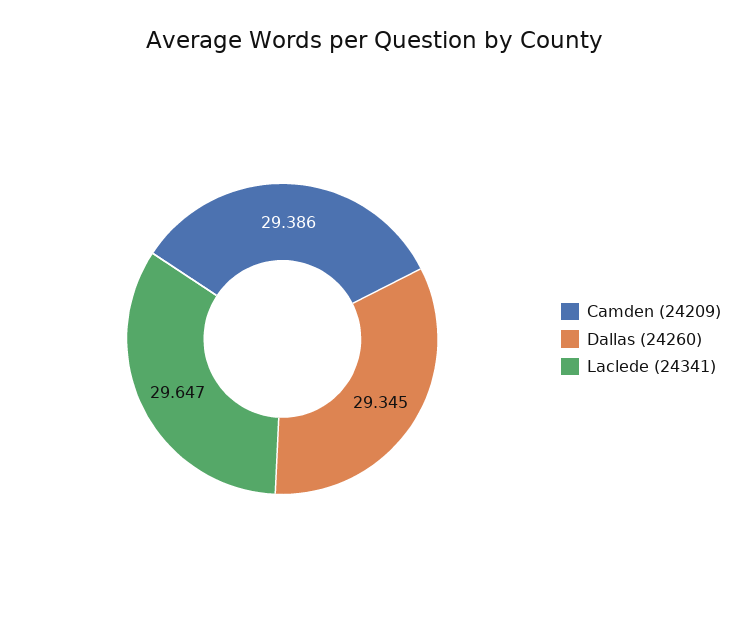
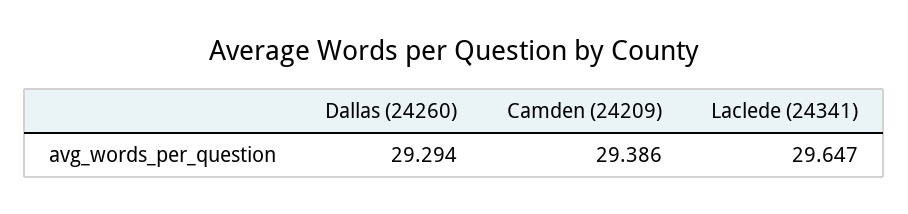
  {
    "Camden (24209)": 29.386,
-   "Dallas (24260)": 29.345,
+   "Dallas (24260)": 29.294,
    "Laclede (24341)": 29.647
  }

